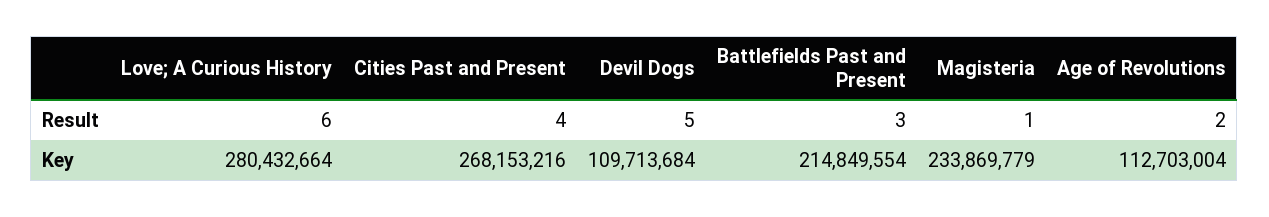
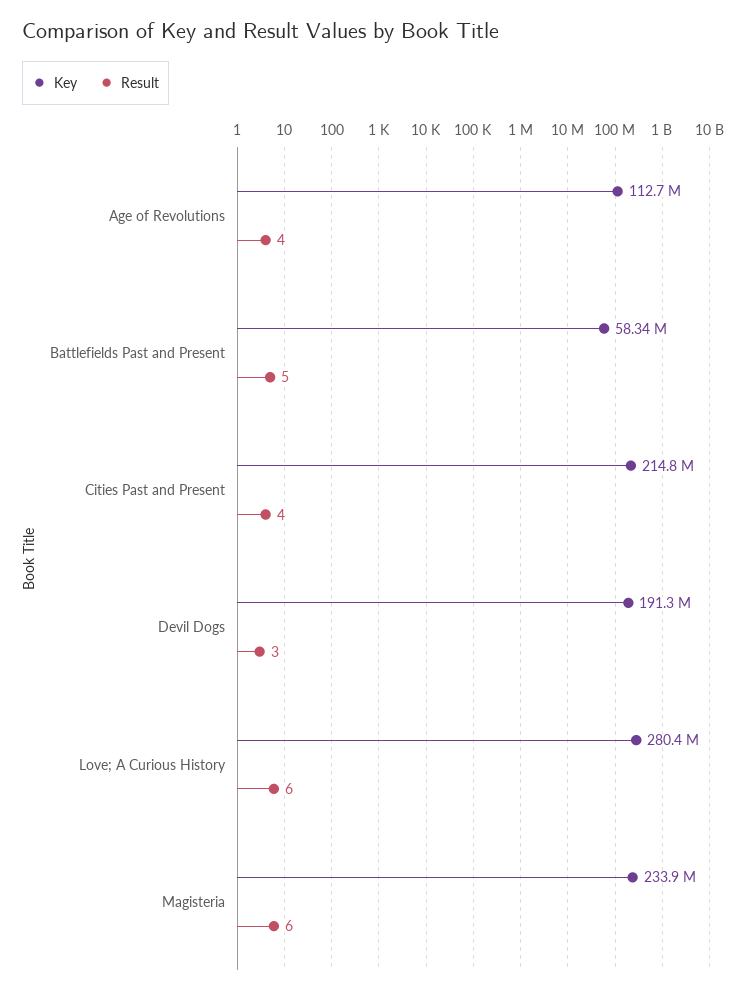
  {
    "Result": {
      "Love; A Curious History": 6,
      "Cities Past and Present": 4,
-     "Devil Dogs": 5,
+     "Devil Dogs": 3,
-     "Battlefields Past and Present": 3,
+     "Battlefields Past and Present": 5,
-     "Magisteria": 1,
+     "Magisteria": 6,
-     "Age of Revolutions": 2
+     "Age of Revolutions": 4
    },
    "Key": {
      "Love; A Curious History": 280432664,
-     "Cities Past and Present": 268153216,
+     "Cities Past and Present": 214800000,
-     "Devil Dogs": 109713684,
+     "Devil Dogs": 191300000,
-     "Battlefields Past and Present": 214849554,
+     "Battlefields Past and Present": 58340000,
      "Magisteria": 233869779,
      "Age of Revolutions": 112703004
    }
  }

